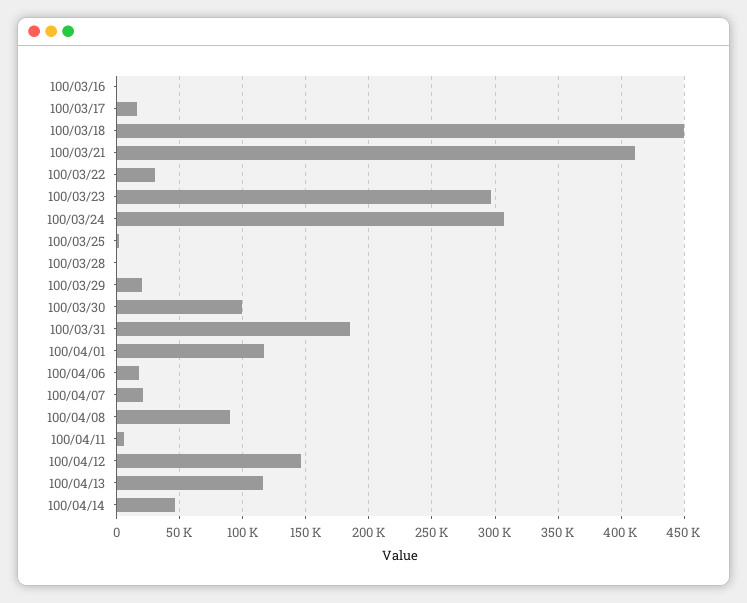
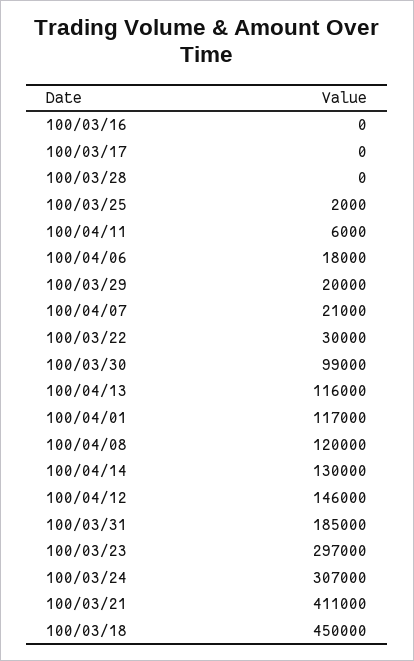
  {
    "100/03/16": 0,
-   "100/03/17": 15000,
+   "100/03/17": 0,
    "100/03/18": 450000,
    "100/03/21": 411000,
    "100/03/22": 30000,
    "100/03/23": 297000,
    "100/03/24": 307000,
    "100/03/25": 2000,
    "100/03/28": 0,
    "100/03/29": 20000,
    "100/03/30": 99000,
    "100/03/31": 185000,
    "100/04/01": 117000,
    "100/04/06": 18000,
    "100/04/07": 21000,
-   "100/04/08": 90000,
+   "100/04/08": 120000,
    "100/04/11": 6000,
    "100/04/12": 146000,
    "100/04/13": 116000,
-   "100/04/14": 45000
+   "100/04/14": 130000
  }

